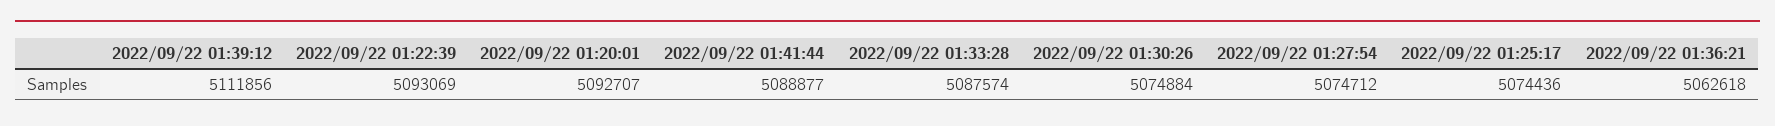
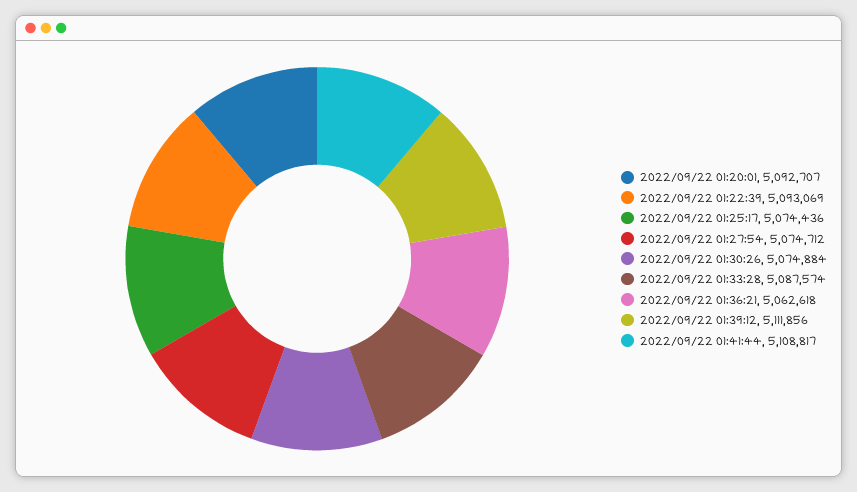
  {
    "2022/09/22 01:39:12": 5111856,
    "2022/09/22 01:22:39": 5093069,
    "2022/09/22 01:20:01": 5092707,
-   "2022/09/22 01:41:44": 5088877,
+   "2022/09/22 01:41:44": 5108817,
    "2022/09/22 01:33:28": 5087574,
    "2022/09/22 01:30:26": 5074884,
    "2022/09/22 01:27:54": 5074712,
    "2022/09/22 01:25:17": 5074436,
    "2022/09/22 01:36:21": 5062618
  }

